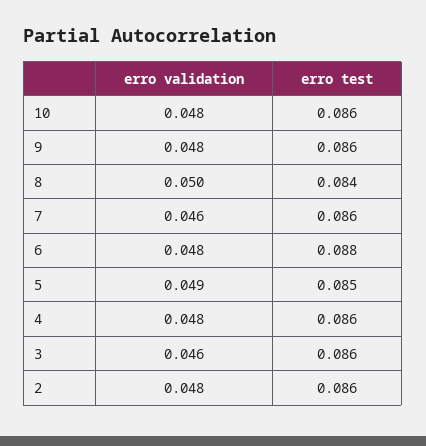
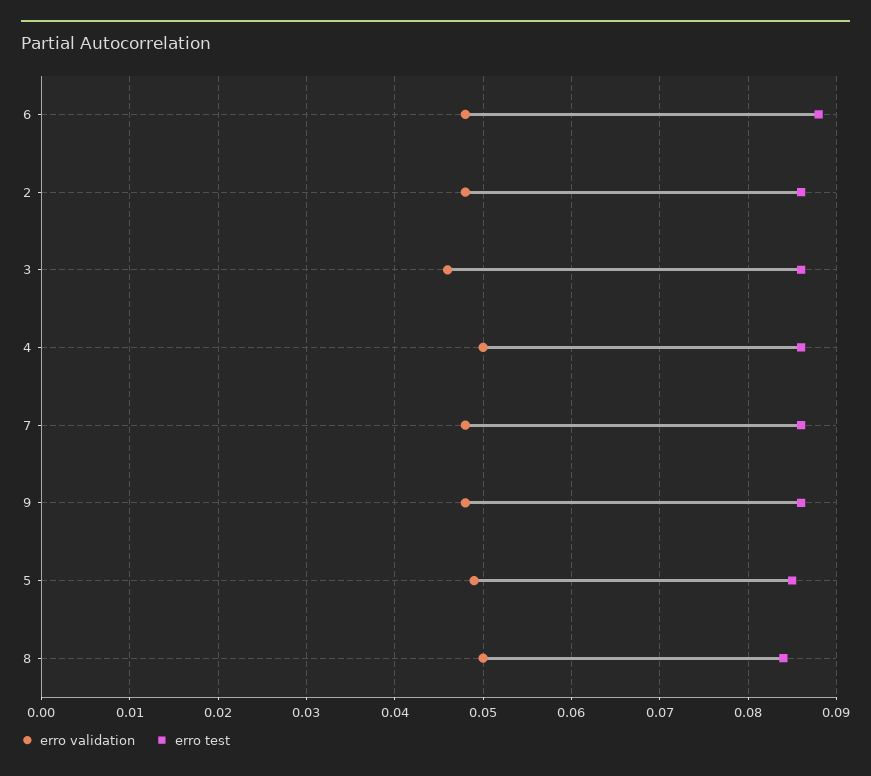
  {
    "erro validation": {
-     "10": 0.048,
      "9": 0.048,
      "8": 0.05,
-     "7": 0.046,
+     "7": 0.048,
      "6": 0.048,
      "5": 0.049,
-     "4": 0.048,
+     "4": 0.05,
      "3": 0.046,
      "2": 0.048
    },
    "erro test": {
-     "10": 0.086,
      "9": 0.086,
      "8": 0.084,
      "7": 0.086,
      "6": 0.088,
      "5": 0.085,
      "4": 0.086,
      "3": 0.086,
      "2": 0.086
    }
  }

